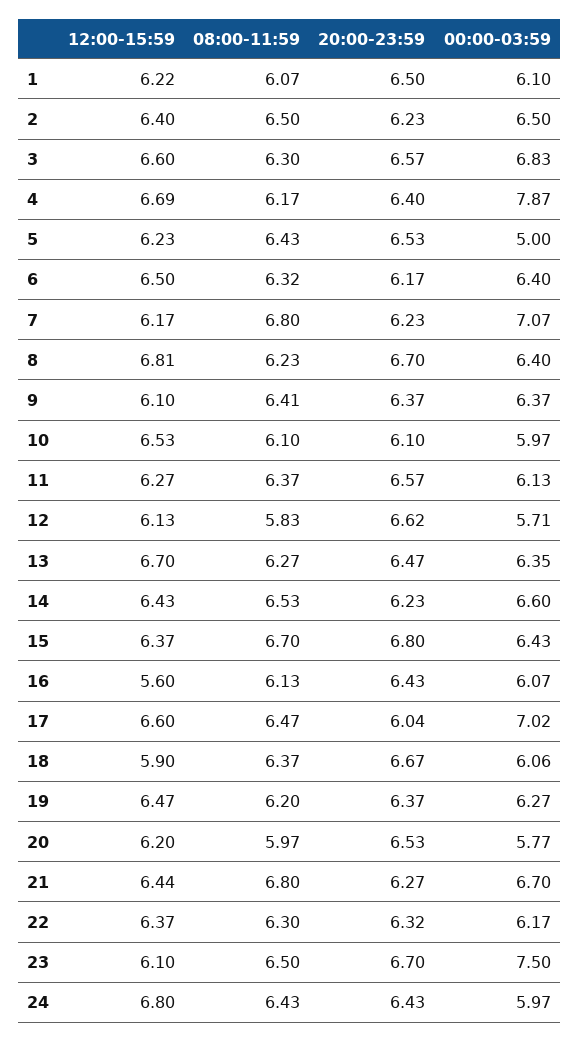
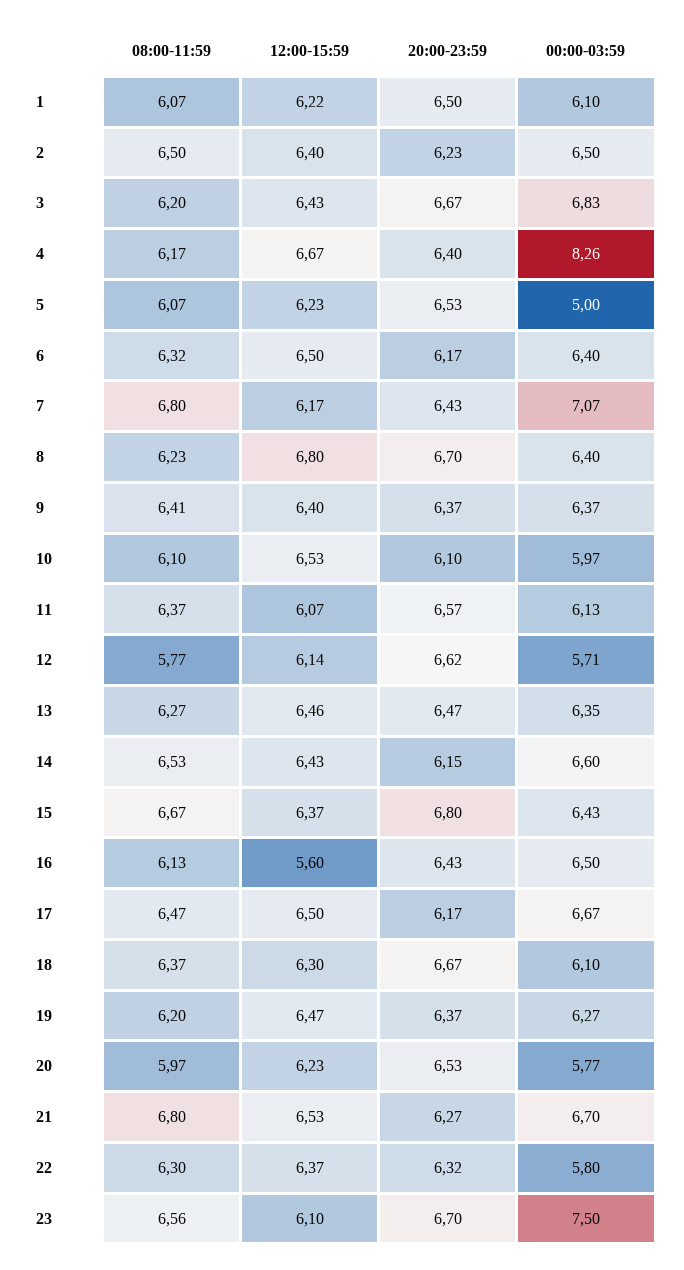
  {
    "12:00-15:59": {
      "1": 6.22,
      "2": 6.4,
-     "3": 6.6,
+     "3": 6.43,
-     "4": 6.69,
+     "4": 6.67,
      "5": 6.23,
      "6": 6.5,
      "7": 6.17,
-     "8": 6.81,
+     "8": 6.8,
-     "9": 6.1,
+     "9": 6.4,
      "10": 6.53,
-     "11": 6.27,
+     "11": 6.07,
-     "12": 6.13,
+     "12": 6.14,
-     "13": 6.7,
+     "13": 6.46,
      "14": 6.43,
      "15": 6.37,
      "16": 5.6,
-     "17": 6.6,
+     "17": 6.5,
-     "18": 5.9,
+     "18": 6.3,
      "19": 6.47,
-     "20": 6.2,
+     "20": 6.23,
-     "21": 6.44,
+     "21": 6.53,
      "22": 6.37,
-     "23": 6.1,
+     "23": 6.1
-     "24": 6.8
    },
    "08:00-11:59": {
      "1": 6.07,
      "2": 6.5,
-     "3": 6.3,
+     "3": 6.2,
      "4": 6.17,
-     "5": 6.43,
+     "5": 6.07,
      "6": 6.32,
      "7": 6.8,
      "8": 6.23,
      "9": 6.41,
      "10": 6.1,
      "11": 6.37,
-     "12": 5.83,
+     "12": 5.77,
      "13": 6.27,
      "14": 6.53,
-     "15": 6.7,
+     "15": 6.67,
      "16": 6.13,
      "17": 6.47,
      "18": 6.37,
      "19": 6.2,
      "20": 5.97,
      "21": 6.8,
      "22": 6.3,
-     "23": 6.5,
+     "23": 6.56
-     "24": 6.43
    },
    "20:00-23:59": {
      "1": 6.5,
      "2": 6.23,
-     "3": 6.57,
+     "3": 6.67,
      "4": 6.4,
      "5": 6.53,
      "6": 6.17,
-     "7": 6.23,
+     "7": 6.43,
      "8": 6.7,
      "9": 6.37,
      "10": 6.1,
      "11": 6.57,
      "12": 6.62,
      "13": 6.47,
-     "14": 6.23,
+     "14": 6.15,
      "15": 6.8,
      "16": 6.43,
-     "17": 6.04,
+     "17": 6.17,
      "18": 6.67,
      "19": 6.37,
      "20": 6.53,
      "21": 6.27,
      "22": 6.32,
-     "23": 6.7,
+     "23": 6.7
-     "24": 6.43
    },
    "00:00-03:59": {
      "1": 6.1,
      "2": 6.5,
      "3": 6.83,
-     "4": 7.87,
+     "4": 8.26,
      "5": 5,
      "6": 6.4,
      "7": 7.07,
      "8": 6.4,
      "9": 6.37,
      "10": 5.97,
      "11": 6.13,
      "12": 5.71,
      "13": 6.35,
      "14": 6.6,
      "15": 6.43,
-     "16": 6.07,
+     "16": 6.5,
-     "17": 7.02,
+     "17": 6.67,
-     "18": 6.06,
+     "18": 6.1,
      "19": 6.27,
      "20": 5.77,
      "21": 6.7,
-     "22": 6.17,
+     "22": 5.8,
-     "23": 7.5,
+     "23": 7.5
-     "24": 5.97
    }
  }

